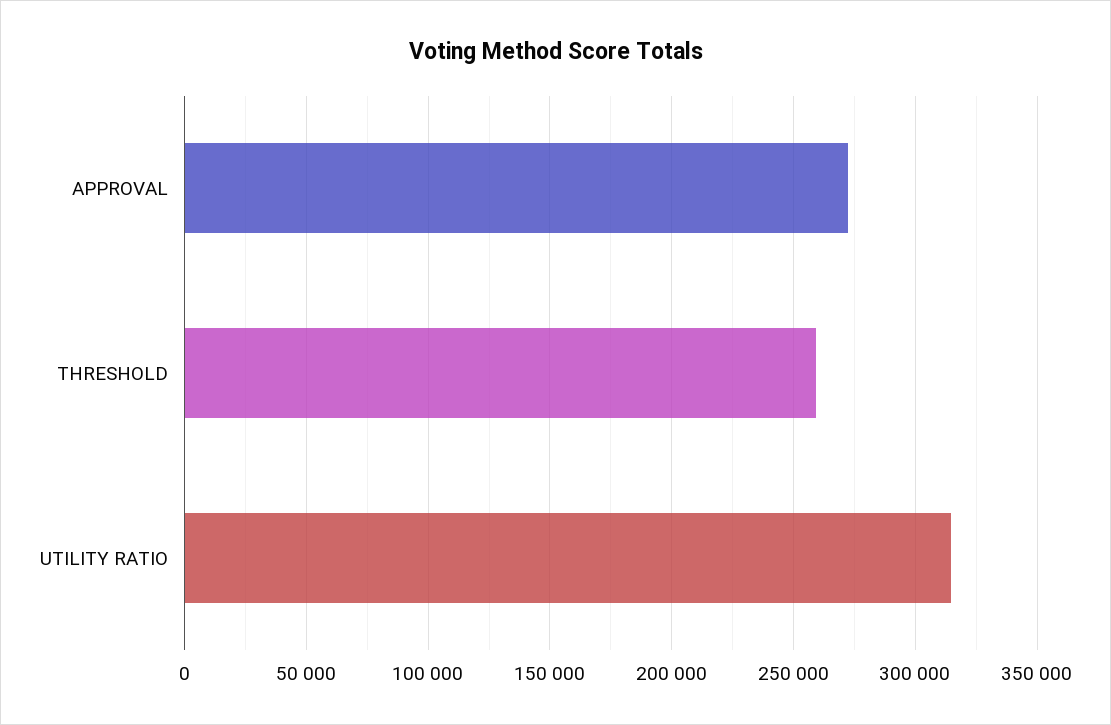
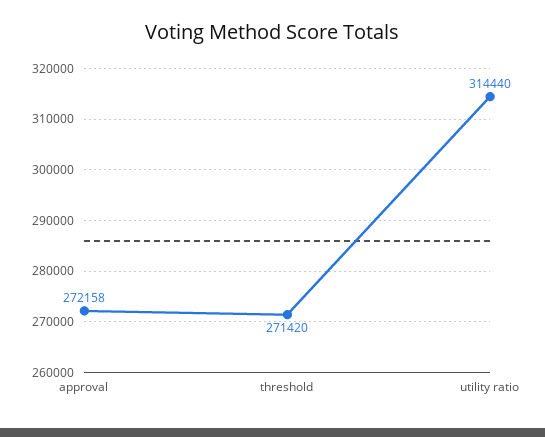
  {
    "APPROVAL": 272158,
-   "THRESHOLD": 260000,
+   "THRESHOLD": 271420,
    "UTILITY RATIO": 314440
  }

